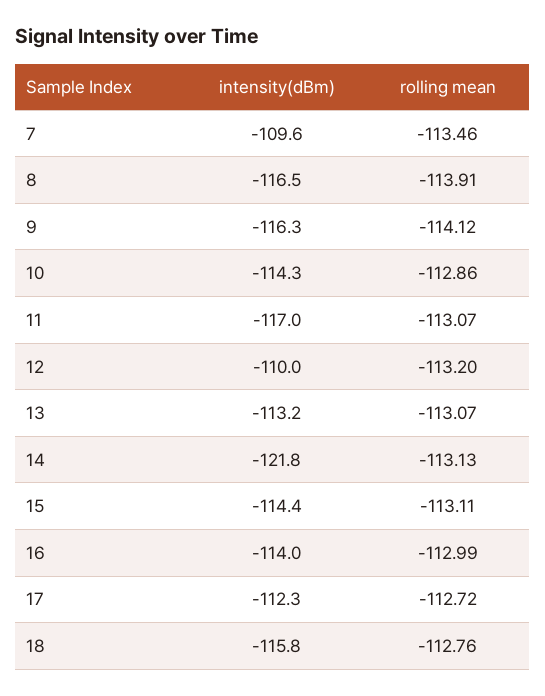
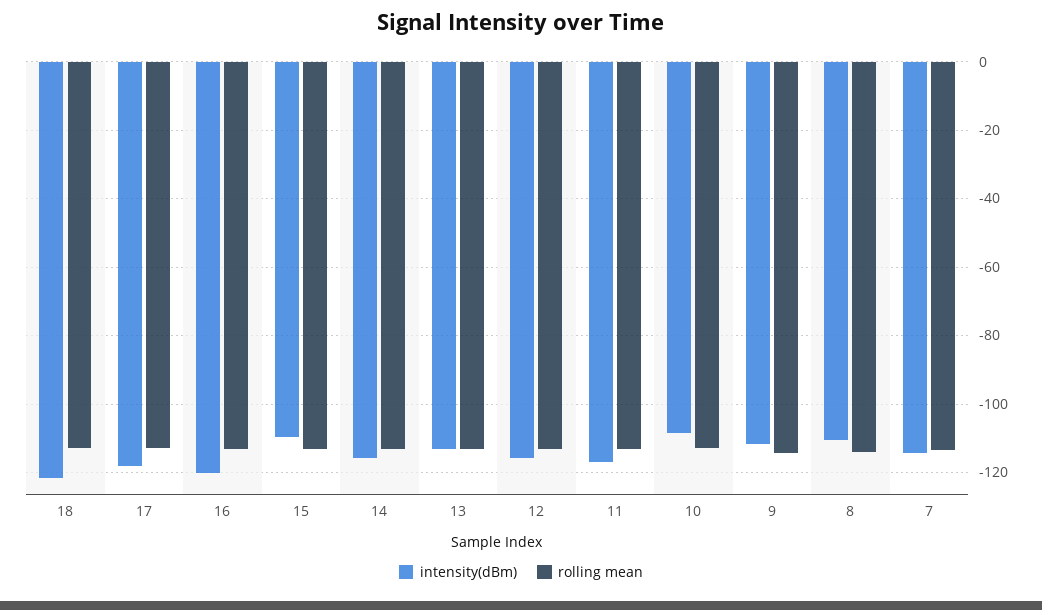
  {
    "intensity(dBm)": {
-     "7": -109.6,
+     "7": -114,
-     "8": -116.5,
+     "8": -110,
-     "9": -116.3,
+     "9": -112,
-     "10": -114.3,
+     "10": -108,
      "11": -117,
-     "12": -110,
+     "12": -116,
      "13": -113.2,
-     "14": -121.8,
+     "14": -116,
-     "15": -114.4,
+     "15": -110,
-     "16": -114,
+     "16": -120,
-     "17": -112.3,
+     "17": -118,
-     "18": -115.8
+     "18": -122
    },
    "rolling mean": {
      "7": -113.46,
      "8": -113.91,
      "9": -114.12,
      "10": -112.86,
      "11": -113.07,
      "12": -113.2,
      "13": -113.07,
      "14": -113.13,
      "15": -113.11,
      "16": -112.99,
      "17": -112.72,
      "18": -112.76
    }
  }

